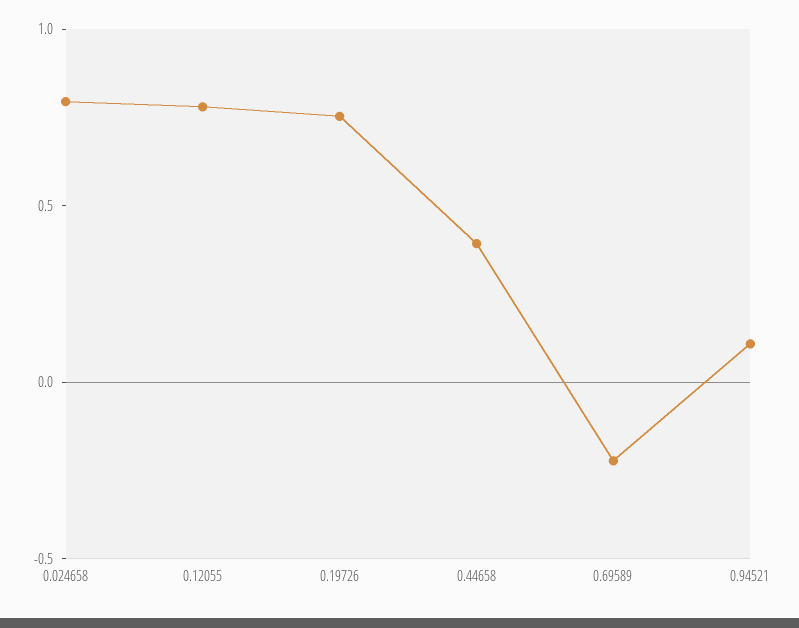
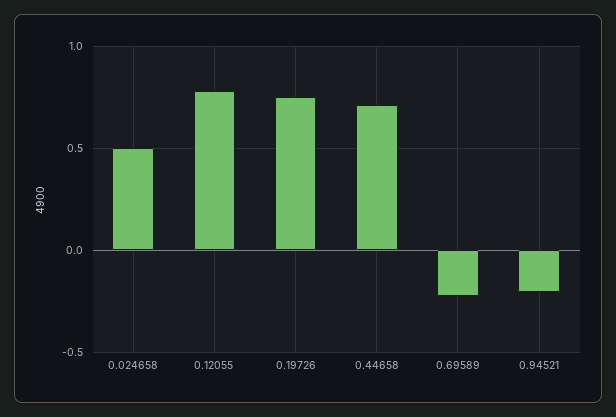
  {
-   "0.024658": 0.8,
+   "0.024658": 0.5,
    "0.12055": 0.8,
    "0.19726": 0.75,
-   "0.44658": 0.4,
+   "0.44658": 0.7,
    "0.69589": -0.2,
-   "0.94521": 0.1
+   "0.94521": -0.2
  }

